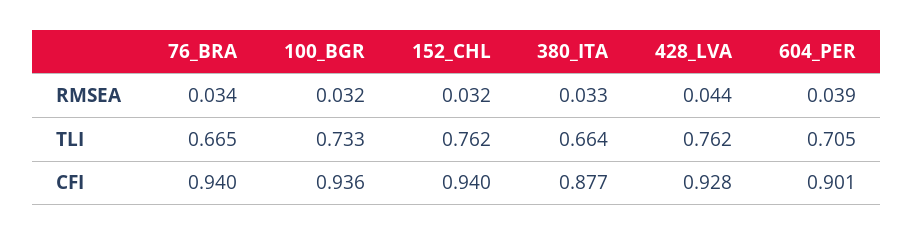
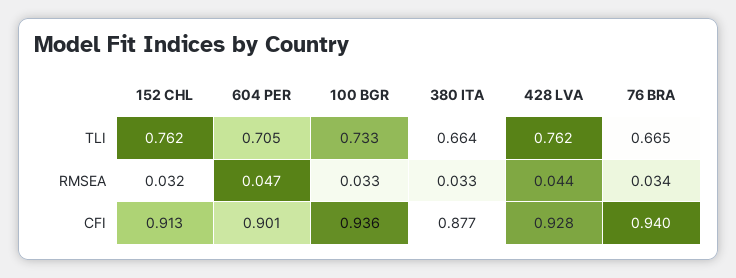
  {
    "76_BRA": {
      "RMSEA": 0.034,
      "TLI": 0.665,
      "CFI": 0.94
    },
    "100_BGR": {
-     "RMSEA": 0.032,
+     "RMSEA": 0.033,
      "TLI": 0.733,
      "CFI": 0.936
    },
    "152_CHL": {
      "RMSEA": 0.032,
      "TLI": 0.762,
-     "CFI": 0.94
+     "CFI": 0.913
    },
    "380_ITA": {
      "RMSEA": 0.033,
      "TLI": 0.664,
      "CFI": 0.877
    },
    "428_LVA": {
      "RMSEA": 0.044,
      "TLI": 0.762,
      "CFI": 0.928
    },
    "604_PER": {
-     "RMSEA": 0.039,
+     "RMSEA": 0.047,
      "TLI": 0.705,
      "CFI": 0.901
    }
  }

